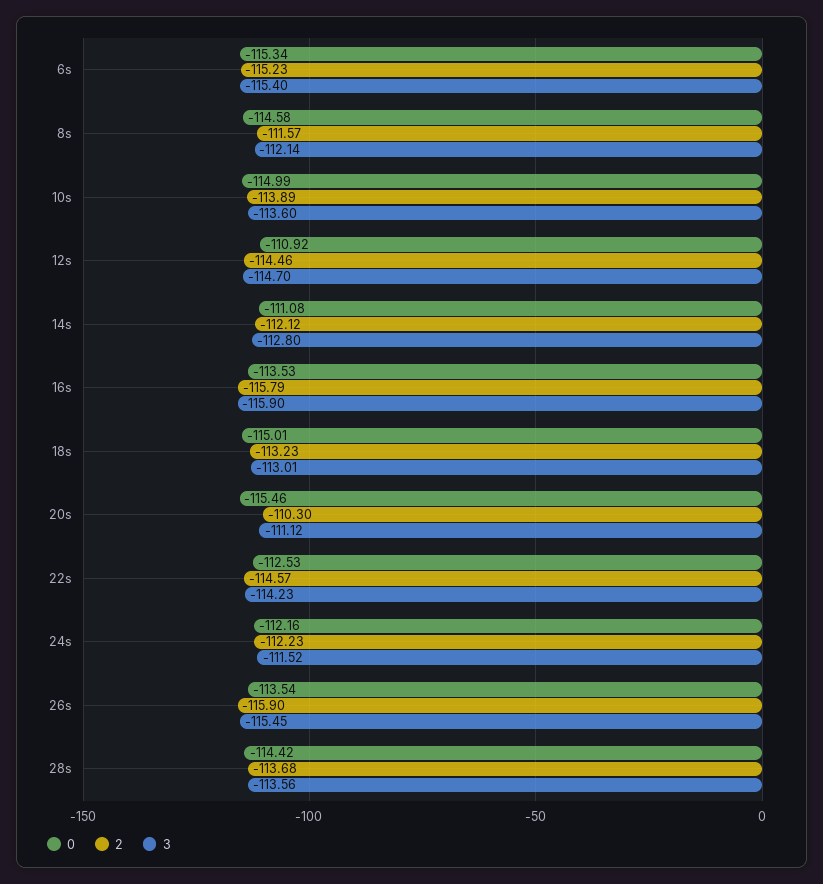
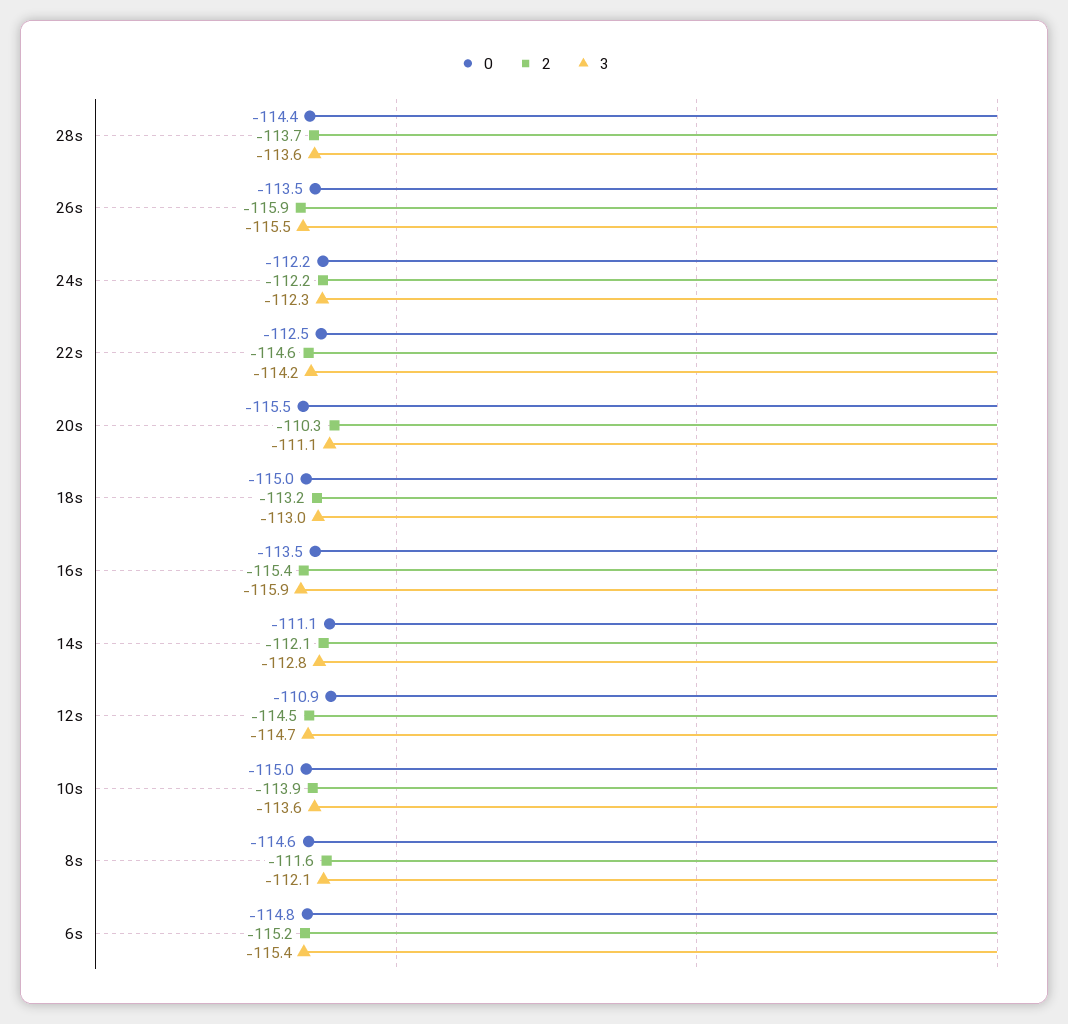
  {
    "0": {
-     "6s": -115.34,
+     "6s": -114.8,
      "8s": -114.58,
      "10s": -114.99,
      "12s": -110.92,
      "14s": -111.08,
      "16s": -113.53,
      "18s": -115.01,
      "20s": -115.46,
      "22s": -112.53,
      "24s": -112.16,
      "26s": -113.54,
      "28s": -114.42
    },
    "2": {
      "6s": -115.23,
      "8s": -111.57,
      "10s": -113.89,
      "12s": -114.46,
      "14s": -112.12,
-     "16s": -115.79,
+     "16s": -115.4,
      "18s": -113.23,
      "20s": -110.3,
      "22s": -114.57,
      "24s": -112.23,
      "26s": -115.9,
      "28s": -113.68
    },
    "3": {
      "6s": -115.4,
      "8s": -112.14,
      "10s": -113.6,
      "12s": -114.7,
      "14s": -112.8,
      "16s": -115.9,
      "18s": -113.01,
      "20s": -111.12,
      "22s": -114.23,
-     "24s": -111.52,
+     "24s": -112.3,
      "26s": -115.45,
      "28s": -113.56
    }
  }

